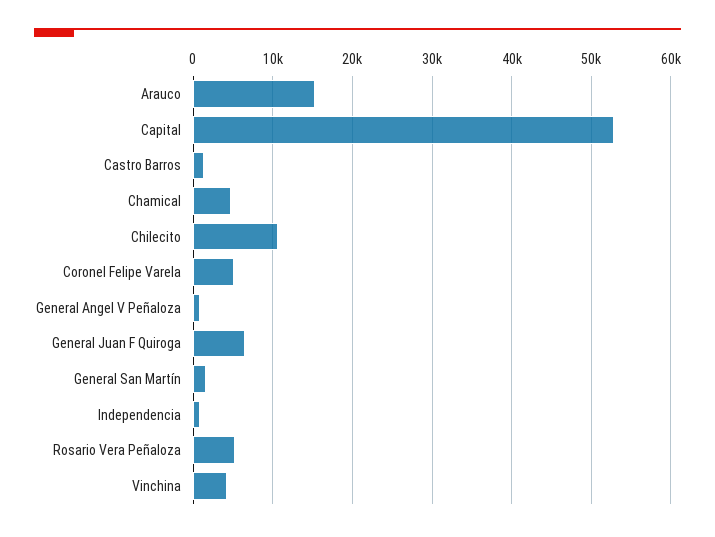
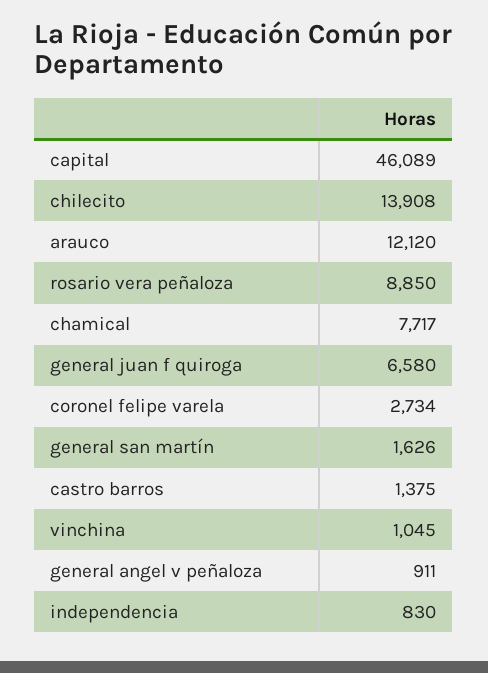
  {
-   "Arauco": 15000,
+   "Arauco": 12120,
-   "Capital": 53000,
+   "Capital": 46089,
    "Castro Barros": 1375,
-   "Chamical": 5000,
+   "Chamical": 7717,
-   "Chilecito": 11000,
+   "Chilecito": 13908,
-   "Coronel Felipe Varela": 5000,
+   "Coronel Felipe Varela": 2734,
    "General Angel V Peñaloza": 911,
    "General Juan F Quiroga": 6580,
    "General San Martín": 1626,
    "Independencia": 830,
-   "Rosario Vera Peñaloza": 5000,
+   "Rosario Vera Peñaloza": 8850,
-   "Vinchina": 4000
+   "Vinchina": 1045
  }

